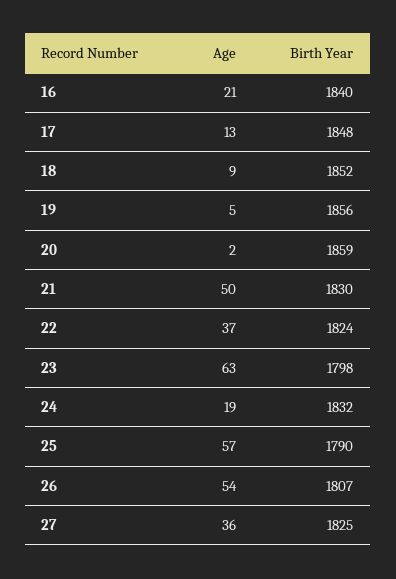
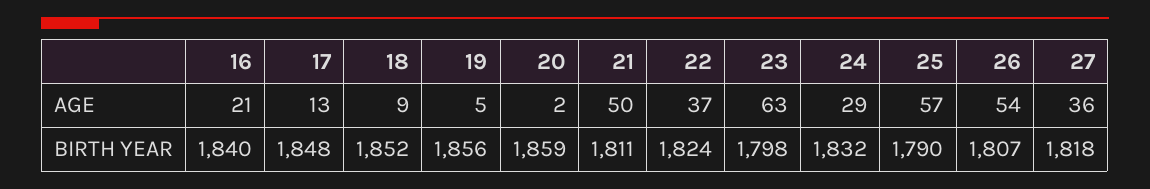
  {
    "Age": {
      "16": 21,
      "17": 13,
      "18": 9,
      "19": 5,
      "20": 2,
      "21": 50,
      "22": 37,
      "23": 63,
-     "24": 19,
+     "24": 29,
      "25": 57,
      "26": 54,
      "27": 36
    },
    "Birth Year": {
      "16": 1840,
      "17": 1848,
      "18": 1852,
      "19": 1856,
      "20": 1859,
-     "21": 1830,
+     "21": 1811,
      "22": 1824,
      "23": 1798,
      "24": 1832,
      "25": 1790,
      "26": 1807,
-     "27": 1825
+     "27": 1818
    }
  }

